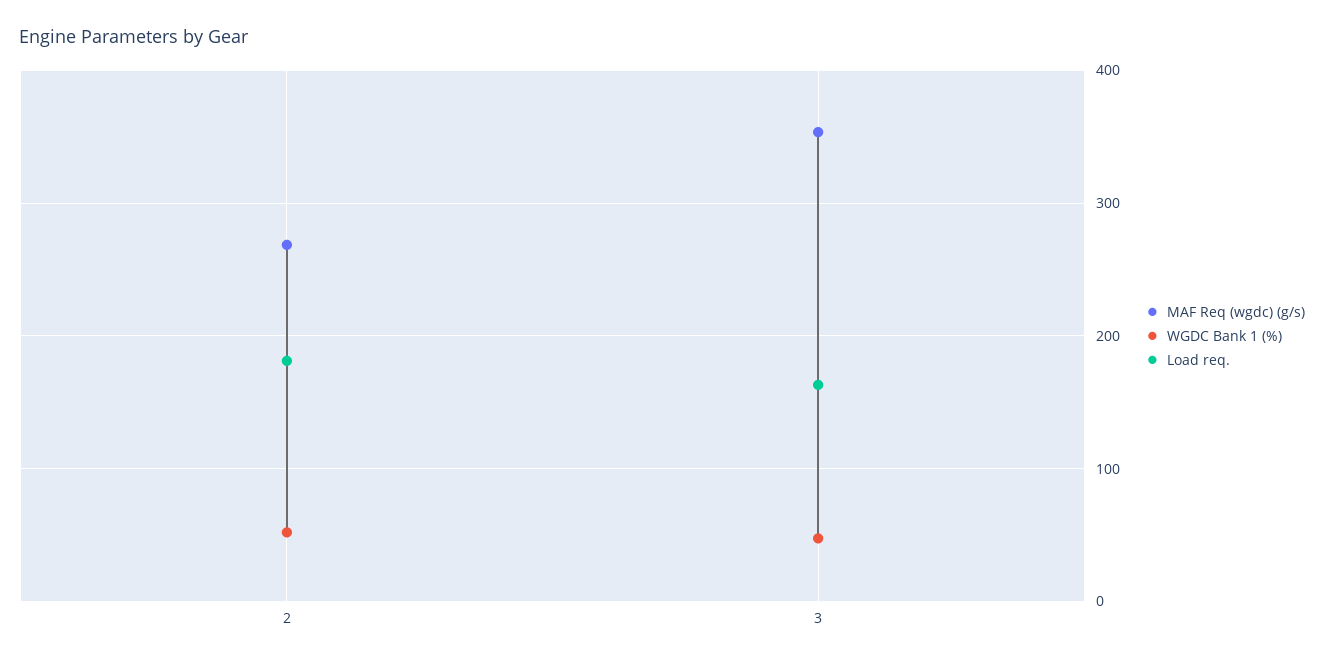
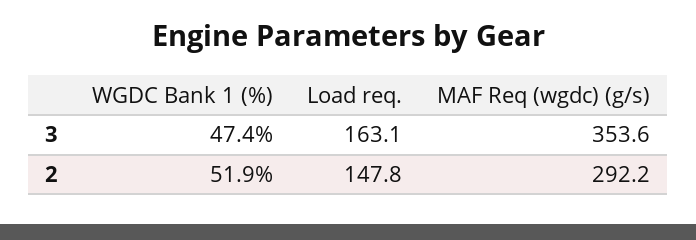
  {
    "MAF Req (wgdc) (g/s)": {
-     "2": 270,
+     "2": 292.2,
      "3": 353.6
    },
    "WGDC Bank 1 (%)": {
      "2": 51.9,
      "3": 47.4
    },
    "Load req.": {
-     "2": 180,
+     "2": 147.8,
      "3": 163.1
    }
  }

